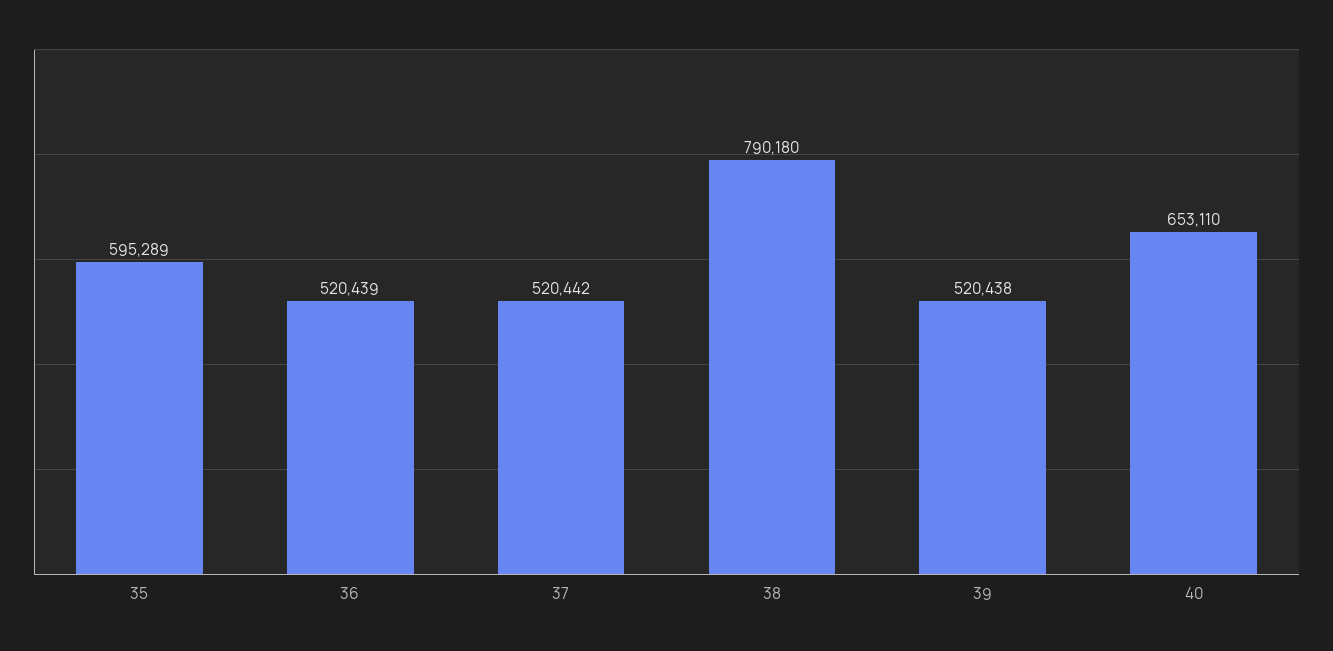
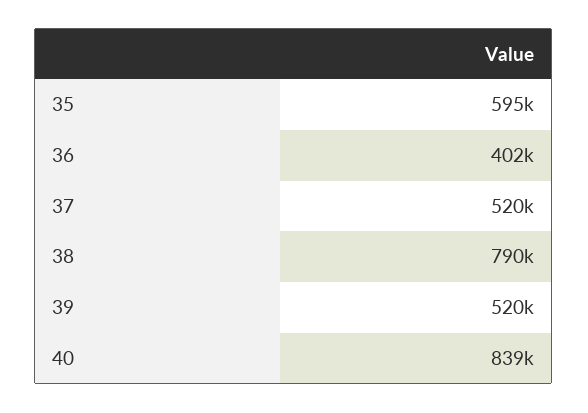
  {
    "35": 595289,
-   "36": 520439,
+   "36": 402000,
    "37": 520442,
    "38": 790180,
    "39": 520438,
-   "40": 653110
+   "40": 839000
  }

